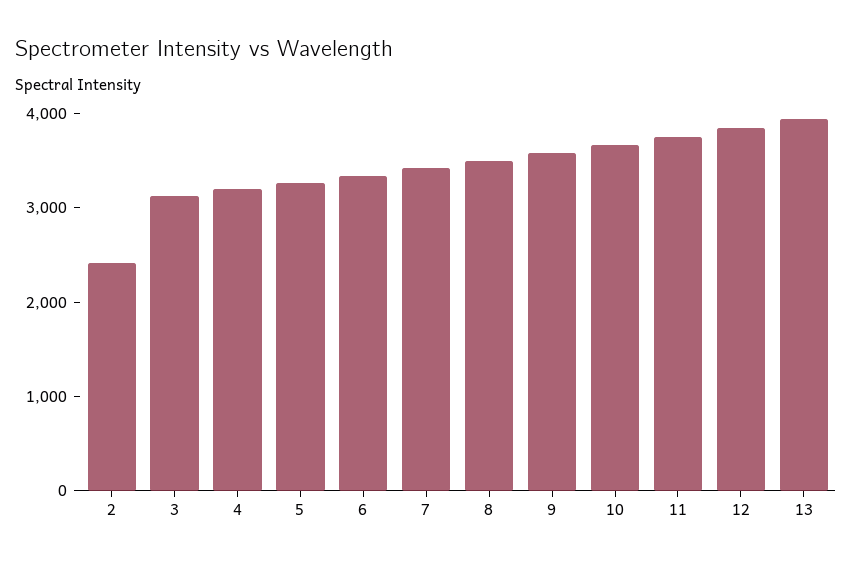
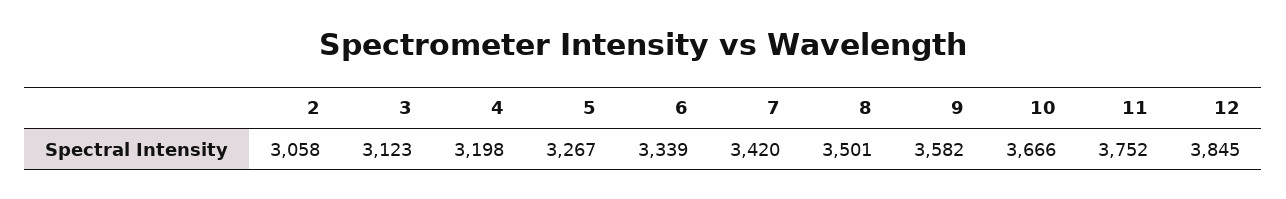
  {
-   "2": 2400,
+   "2": 3058,
    "3": 3123,
    "4": 3198,
    "5": 3267,
    "6": 3339,
    "7": 3420,
    "8": 3501,
    "9": 3582,
    "10": 3666,
    "11": 3752,
-   "12": 3845,
+   "12": 3845
-   "13": 4000
  }

